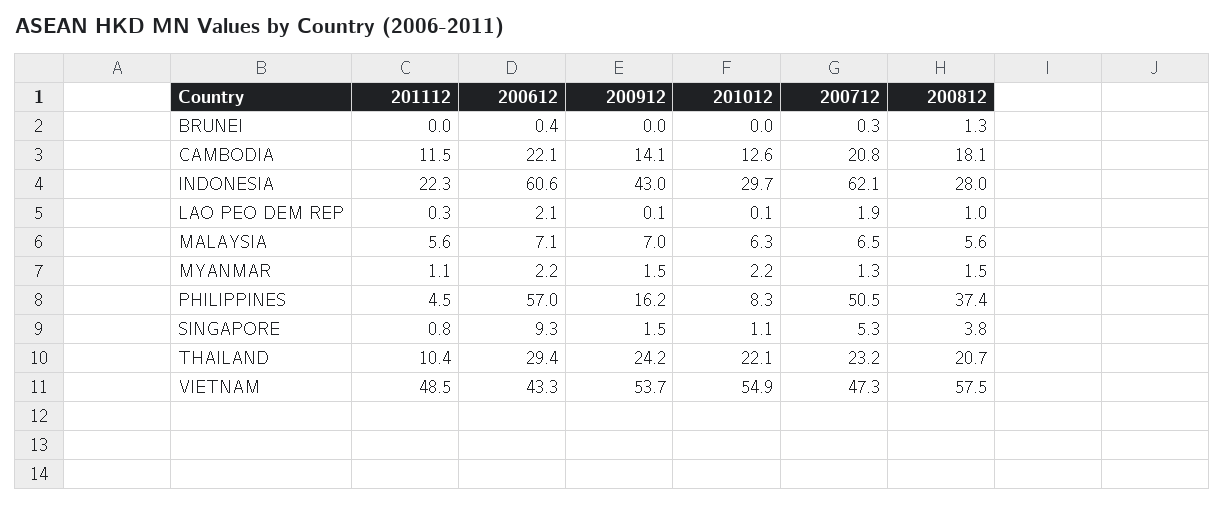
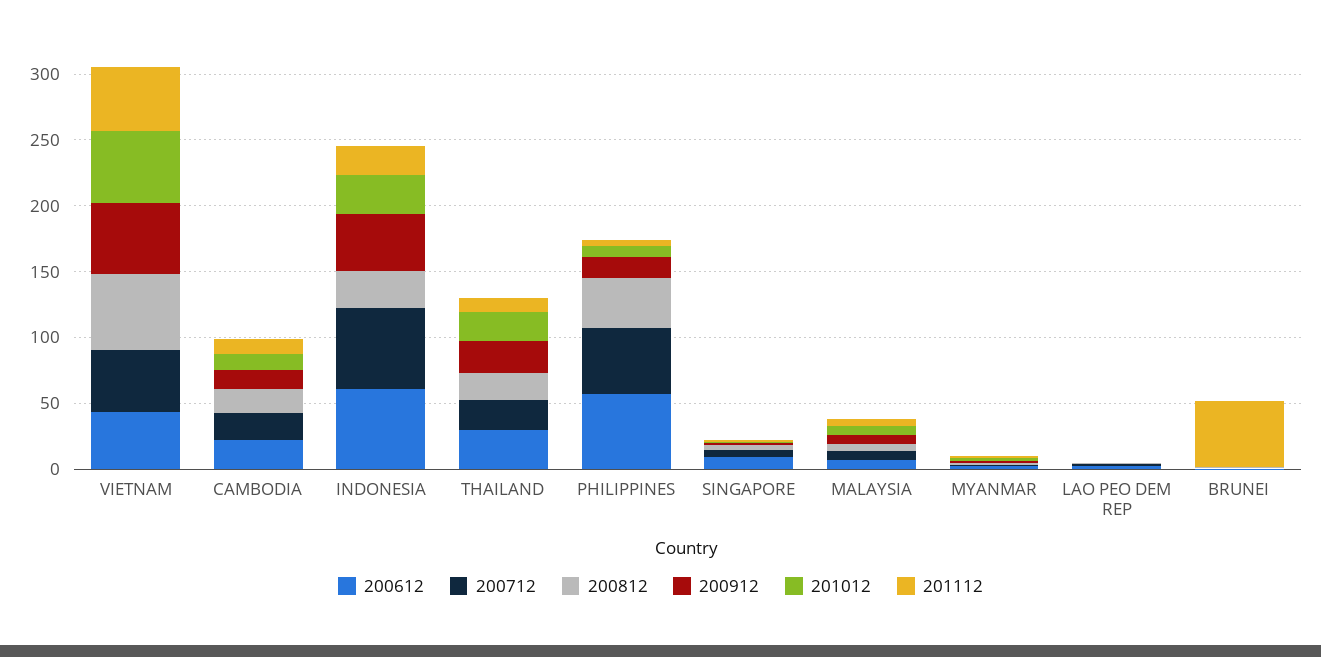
  {
    "201112": {
-     "BRUNEI": 0,
+     "BRUNEI": 50,
      "CAMBODIA": 11.5,
      "INDONESIA": 22.3,
      "LAO PEO DEM REP": 0.3,
      "MALAYSIA": 5.6,
      "MYANMAR": 1.1,
      "PHILIPPINES": 4.5,
      "SINGAPORE": 0.8,
      "THAILAND": 10.4,
      "VIETNAM": 48.5
    },
    "200612": {
      "BRUNEI": 0.4,
      "CAMBODIA": 22.1,
      "INDONESIA": 60.6,
      "LAO PEO DEM REP": 2.1,
      "MALAYSIA": 7.1,
      "MYANMAR": 2.2,
      "PHILIPPINES": 57,
      "SINGAPORE": 9.3,
      "THAILAND": 29.4,
      "VIETNAM": 43.3
    },
    "200912": {
      "BRUNEI": 0,
      "CAMBODIA": 14.1,
      "INDONESIA": 43,
      "LAO PEO DEM REP": 0.1,
      "MALAYSIA": 7,
      "MYANMAR": 1.5,
      "PHILIPPINES": 16.2,
      "SINGAPORE": 1.5,
      "THAILAND": 24.2,
      "VIETNAM": 53.7
    },
    "201012": {
      "BRUNEI": 0,
      "CAMBODIA": 12.6,
      "INDONESIA": 29.7,
      "LAO PEO DEM REP": 0.1,
      "MALAYSIA": 6.3,
      "MYANMAR": 2.2,
      "PHILIPPINES": 8.3,
      "SINGAPORE": 1.1,
      "THAILAND": 22.1,
      "VIETNAM": 54.9
    },
    "200712": {
      "BRUNEI": 0.3,
      "CAMBODIA": 20.8,
      "INDONESIA": 62.1,
      "LAO PEO DEM REP": 1.9,
      "MALAYSIA": 6.5,
      "MYANMAR": 1.3,
      "PHILIPPINES": 50.5,
      "SINGAPORE": 5.3,
      "THAILAND": 23.2,
      "VIETNAM": 47.3
    },
    "200812": {
      "BRUNEI": 1.3,
      "CAMBODIA": 18.1,
      "INDONESIA": 28,
      "LAO PEO DEM REP": 1,
      "MALAYSIA": 5.6,
      "MYANMAR": 1.5,
      "PHILIPPINES": 37.4,
      "SINGAPORE": 3.8,
      "THAILAND": 20.7,
      "VIETNAM": 57.5
    }
  }

